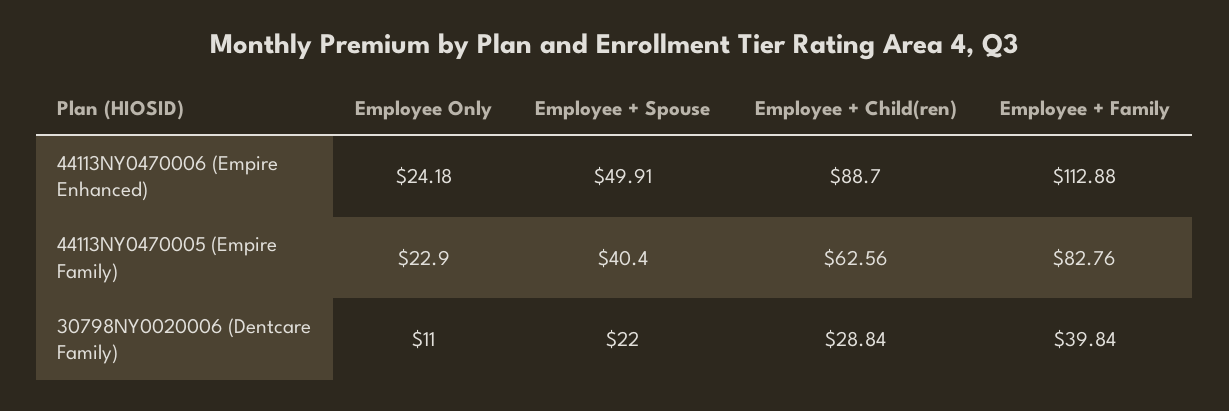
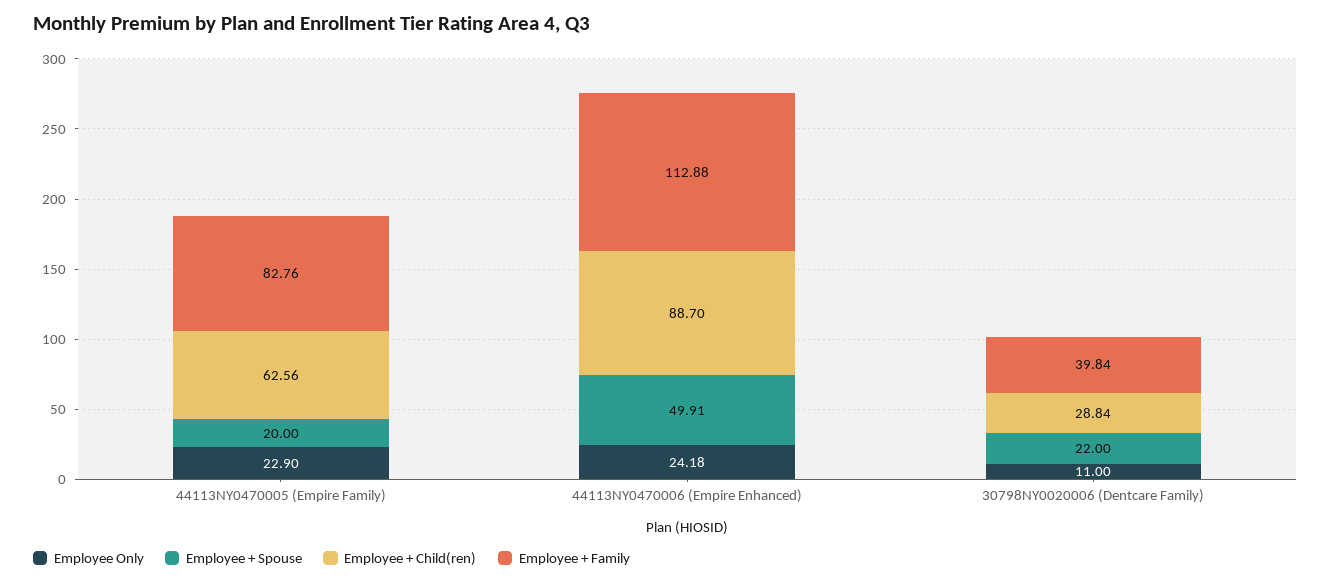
  {
    "Employee Only": {
      "44113NY0470006 (Empire Enhanced)": 24.18,
      "44113NY0470005 (Empire Family)": 22.9,
      "30798NY0020006 (Dentcare Family)": 11
    },
    "Employee + Spouse": {
      "44113NY0470006 (Empire Enhanced)": 49.91,
-     "44113NY0470005 (Empire Family)": 40.4,
+     "44113NY0470005 (Empire Family)": 20,
      "30798NY0020006 (Dentcare Family)": 22
    },
    "Employee + Child(ren)": {
      "44113NY0470006 (Empire Enhanced)": 88.7,
      "44113NY0470005 (Empire Family)": 62.56,
      "30798NY0020006 (Dentcare Family)": 28.84
    },
    "Employee + Family": {
      "44113NY0470006 (Empire Enhanced)": 112.88,
      "44113NY0470005 (Empire Family)": 82.76,
      "30798NY0020006 (Dentcare Family)": 39.84
    }
  }

